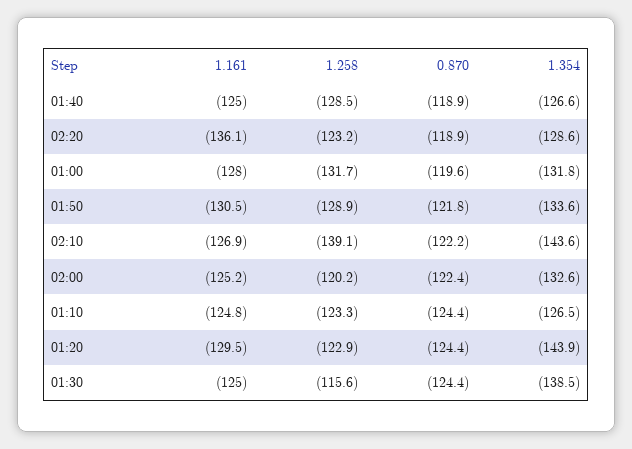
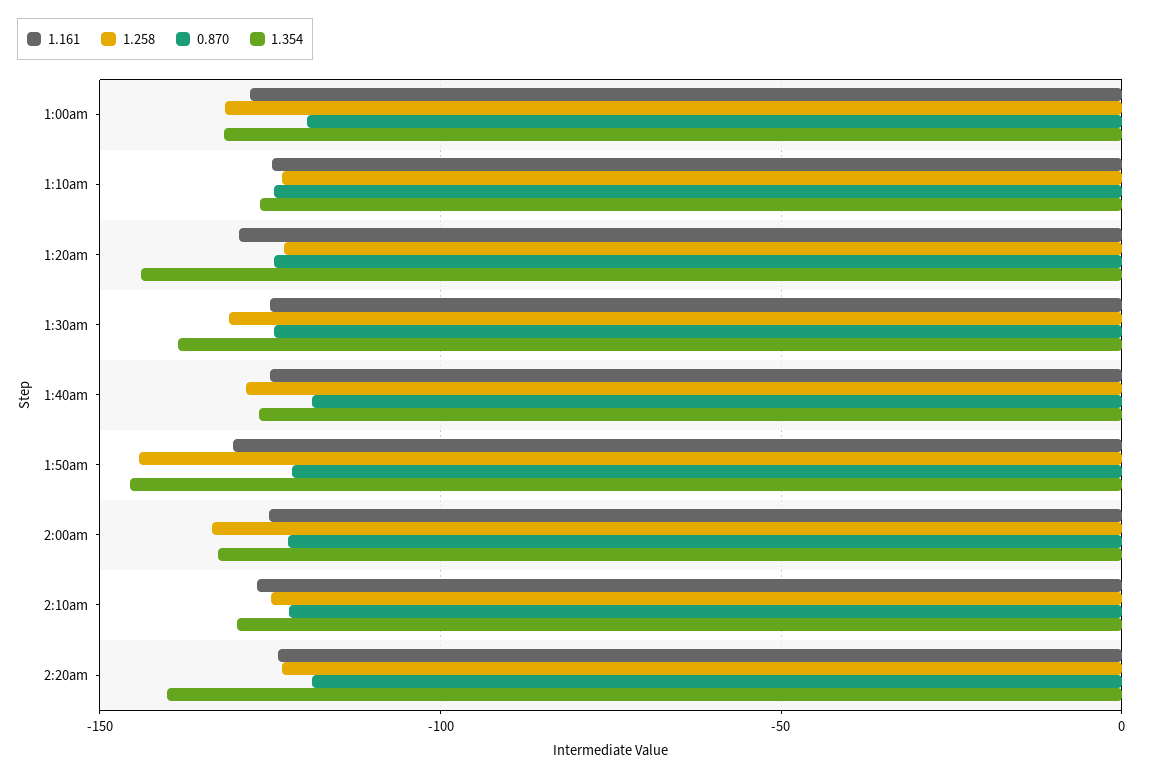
  {
    "1.161": {
      "01:40": -125,
-     "02:20": -136.1,
+     "02:20": -125,
      "01:00": -128,
      "01:50": -130.5,
      "02:10": -126.9,
      "02:00": -125.2,
      "01:10": -124.8,
      "01:20": -129.5,
      "01:30": -125
    },
    "1.258": {
      "01:40": -128.5,
      "02:20": -123.2,
      "01:00": -131.7,
-     "01:50": -128.9,
+     "01:50": -145,
-     "02:10": -139.1,
+     "02:10": -125,
-     "02:00": -120.2,
+     "02:00": -135,
      "01:10": -123.3,
      "01:20": -122.9,
-     "01:30": -115.6
+     "01:30": -130
    },
    "0.870": {
      "01:40": -118.9,
      "02:20": -118.9,
      "01:00": -119.6,
      "01:50": -121.8,
      "02:10": -122.2,
      "02:00": -122.4,
      "01:10": -124.4,
      "01:20": -124.4,
      "01:30": -124.4
    },
    "1.354": {
      "01:40": -126.6,
-     "02:20": -128.6,
+     "02:20": -140,
      "01:00": -131.8,
-     "01:50": -133.6,
+     "01:50": -145,
-     "02:10": -143.6,
+     "02:10": -130,
      "02:00": -132.6,
      "01:10": -126.5,
      "01:20": -143.9,
      "01:30": -138.5
    }
  }

